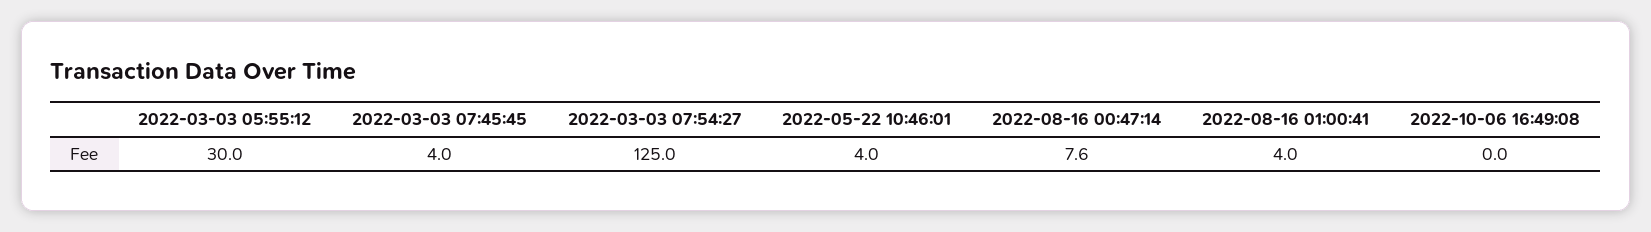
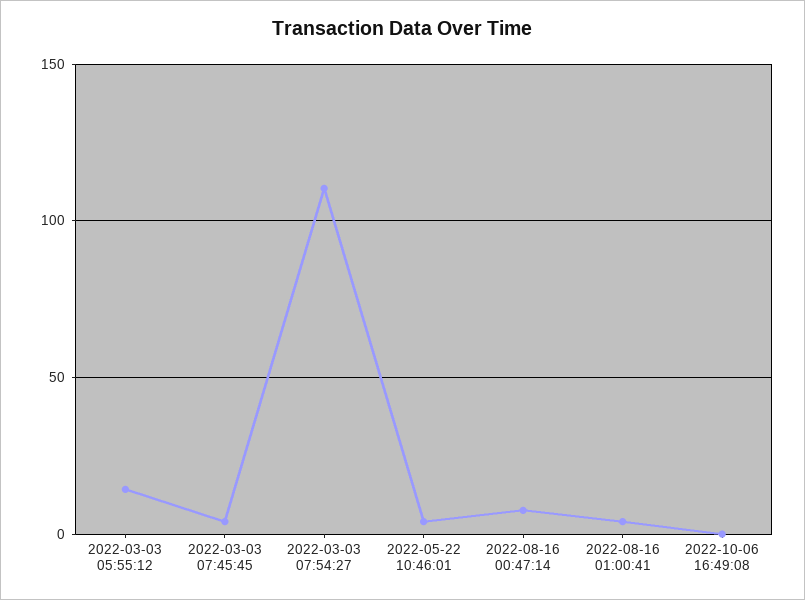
  {
-   "2022-03-03 05:55:12": 30,
+   "2022-03-03 05:55:12": 15,
    "2022-03-03 07:45:45": 4,
-   "2022-03-03 07:54:27": 125,
+   "2022-03-03 07:54:27": 110,
    "2022-05-22 10:46:01": 4,
    "2022-08-16 00:47:14": 7.6,
    "2022-08-16 01:00:41": 4,
    "2022-10-06 16:49:08": 0
  }

